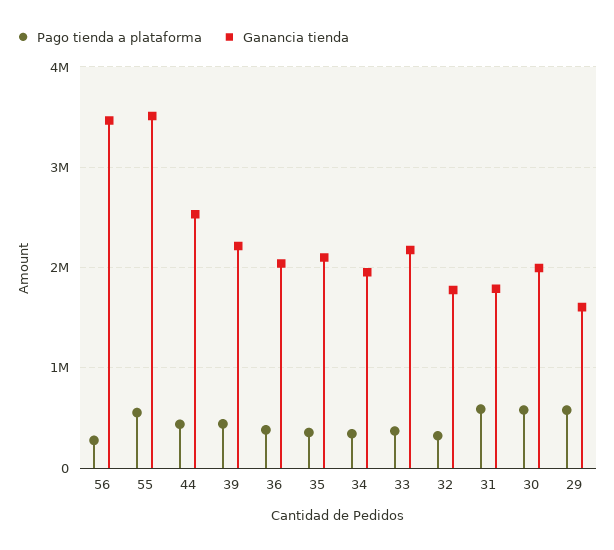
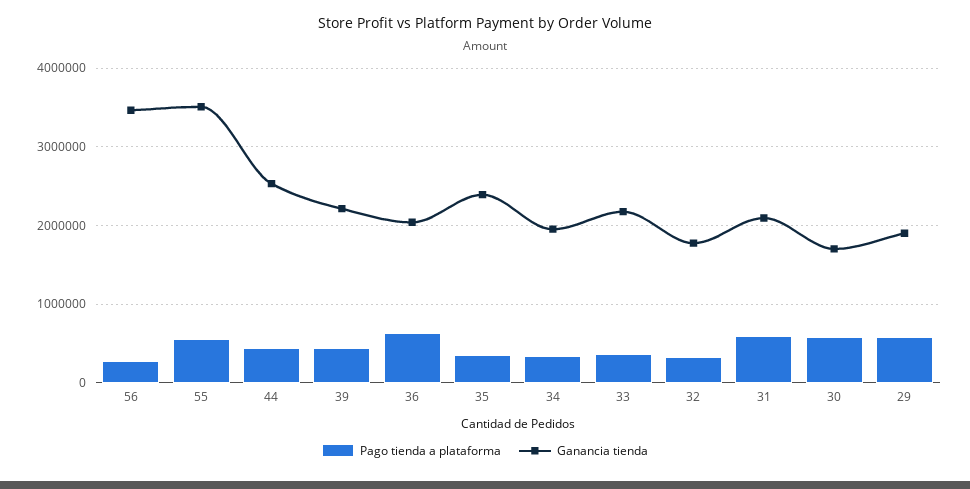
  {
    "Pago tienda a plataforma": {
      "56": 300000,
      "55": 600000,
      "44": 400000,
      "39": 400000,
-     "36": 400000,
+     "36": 600000,
      "35": 400000,
      "34": 300000,
      "33": 400000,
      "32": 300000,
      "31": 600000,
      "30": 600000,
      "29": 600000
    },
    "Ganancia tienda": {
      "56": 3500000,
      "55": 3500000,
      "44": 2500000,
      "39": 2200000,
      "36": 2000000,
-     "35": 2100000,
+     "35": 2400000,
      "34": 2000000,
      "33": 2200000,
      "32": 1800000,
-     "31": 1800000,
+     "31": 2100000,
-     "30": 2000000,
+     "30": 1700000,
-     "29": 1600000
+     "29": 1900000
    }
  }

